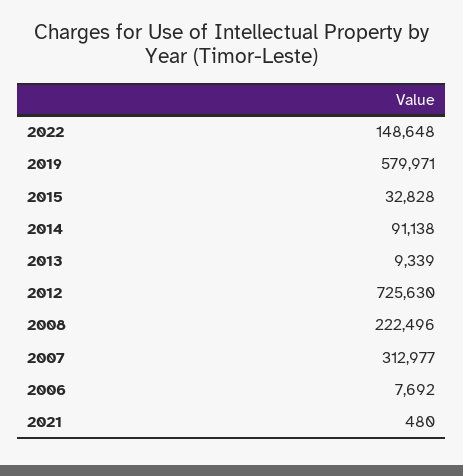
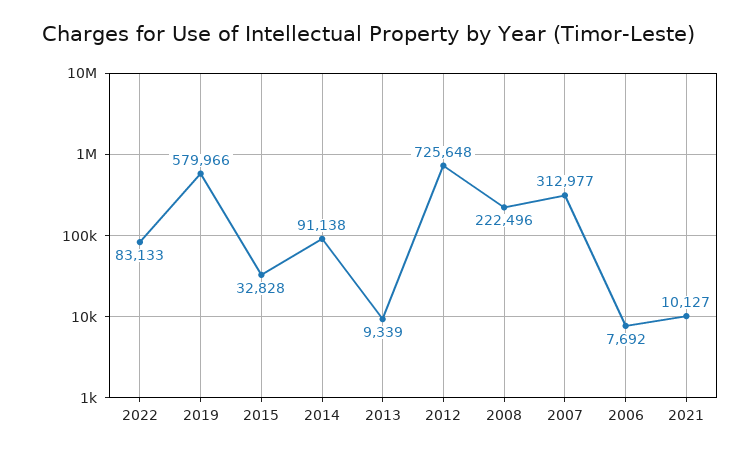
  {
-   "2022": 148648,
+   "2022": 83133,
-   "2019": 579971,
+   "2019": 579966,
    "2015": 32828,
    "2014": 91138,
    "2013": 9339,
-   "2012": 725630,
+   "2012": 725648,
    "2008": 222496,
    "2007": 312977,
    "2006": 7692,
-   "2021": 480
+   "2021": 10127
  }

